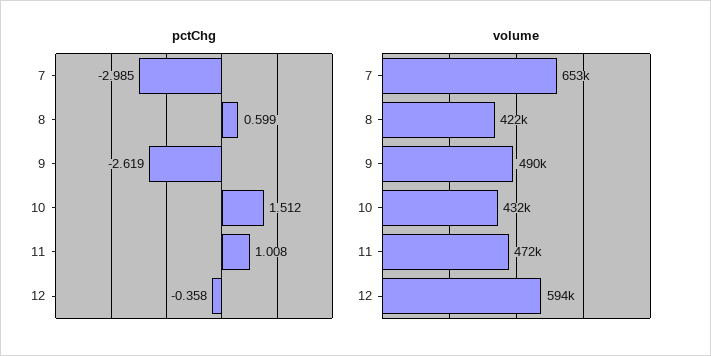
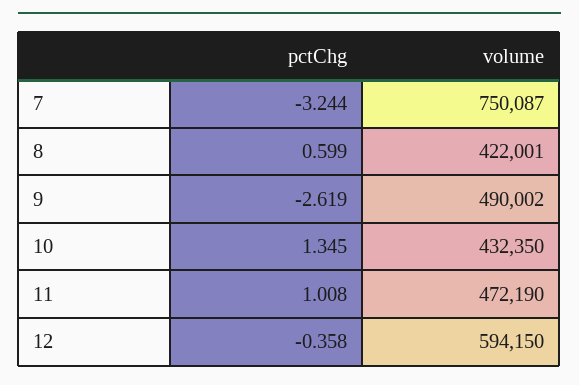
  {
    "pctChg": {
-     "7": -2.985,
+     "7": -3.244,
      "8": 0.599,
      "9": -2.619,
-     "10": 1.512,
+     "10": 1.345,
      "11": 1.008,
      "12": -0.358
    },
    "volume": {
-     "7": 653000,
+     "7": 750087,
      "8": 422001,
      "9": 490002,
      "10": 432350,
      "11": 472190,
      "12": 594150
    }
  }

